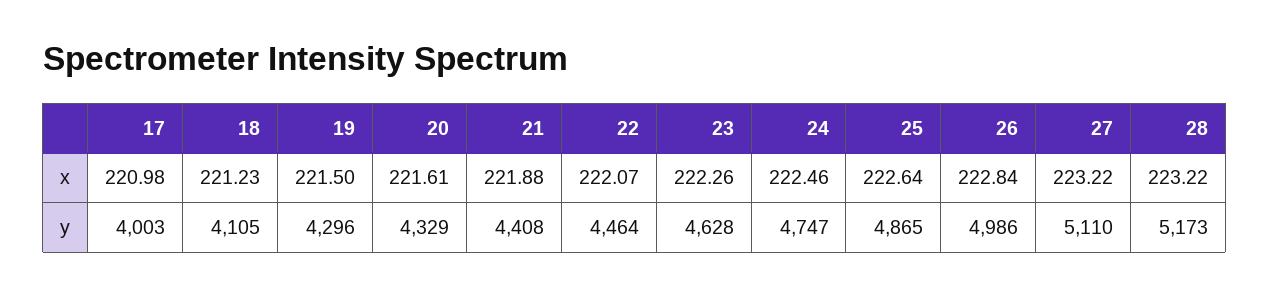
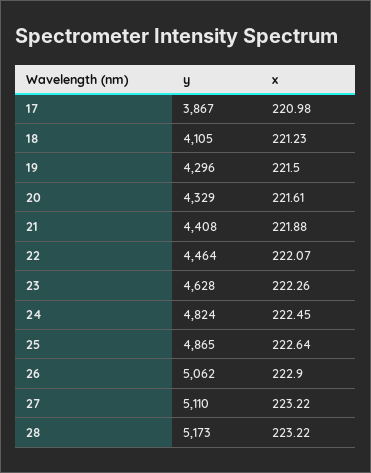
  {
    "17": {
      "x": 220.98,
-     "y": 4003
+     "y": 3867
    },
    "18": {
      "x": 221.23,
      "y": 4105
    },
    "19": {
      "x": 221.5,
      "y": 4296
    },
    "20": {
      "x": 221.61,
      "y": 4329
    },
    "21": {
      "x": 221.88,
      "y": 4408
    },
    "22": {
      "x": 222.07,
      "y": 4464
    },
    "23": {
      "x": 222.26,
      "y": 4628
    },
    "24": {
-     "x": 222.46,
+     "x": 222.45,
-     "y": 4747
+     "y": 4824
    },
    "25": {
      "x": 222.64,
      "y": 4865
    },
    "26": {
-     "x": 222.84,
+     "x": 222.9,
-     "y": 4986
+     "y": 5062
    },
    "27": {
      "x": 223.22,
      "y": 5110
    },
    "28": {
      "x": 223.22,
      "y": 5173
    }
  }

